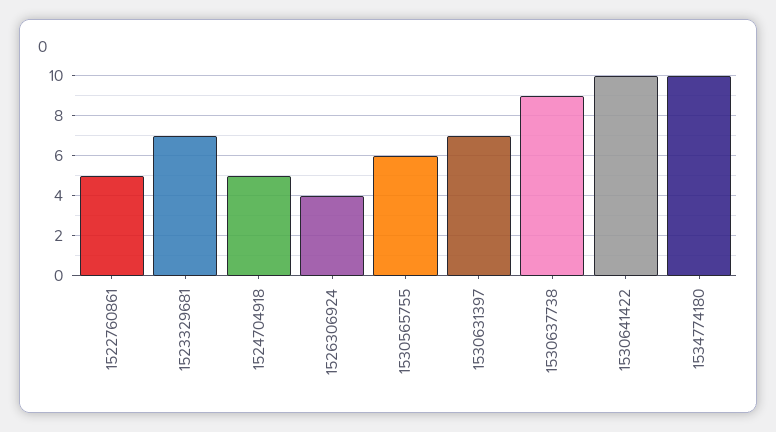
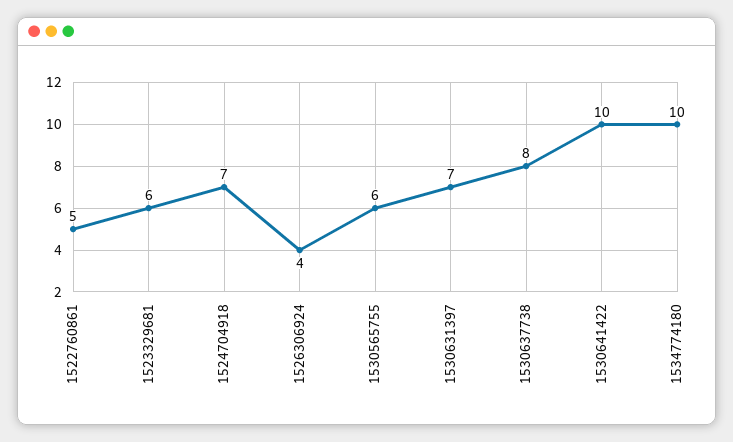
  {
    "1522760861": 5,
-   "1523329681": 7,
+   "1523329681": 6,
-   "1524704918": 5,
+   "1524704918": 7,
    "1526306924": 4,
    "1530565755": 6,
    "1530631397": 7,
-   "1530637738": 9,
+   "1530637738": 8,
    "1530641422": 10,
    "1534774180": 10
  }

